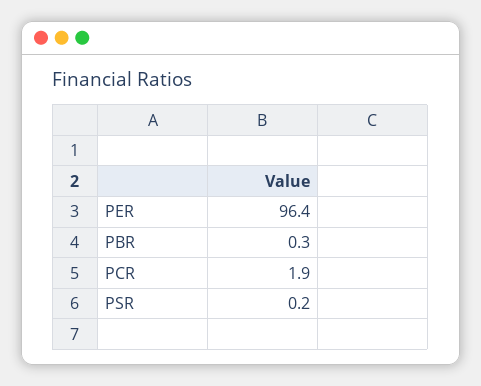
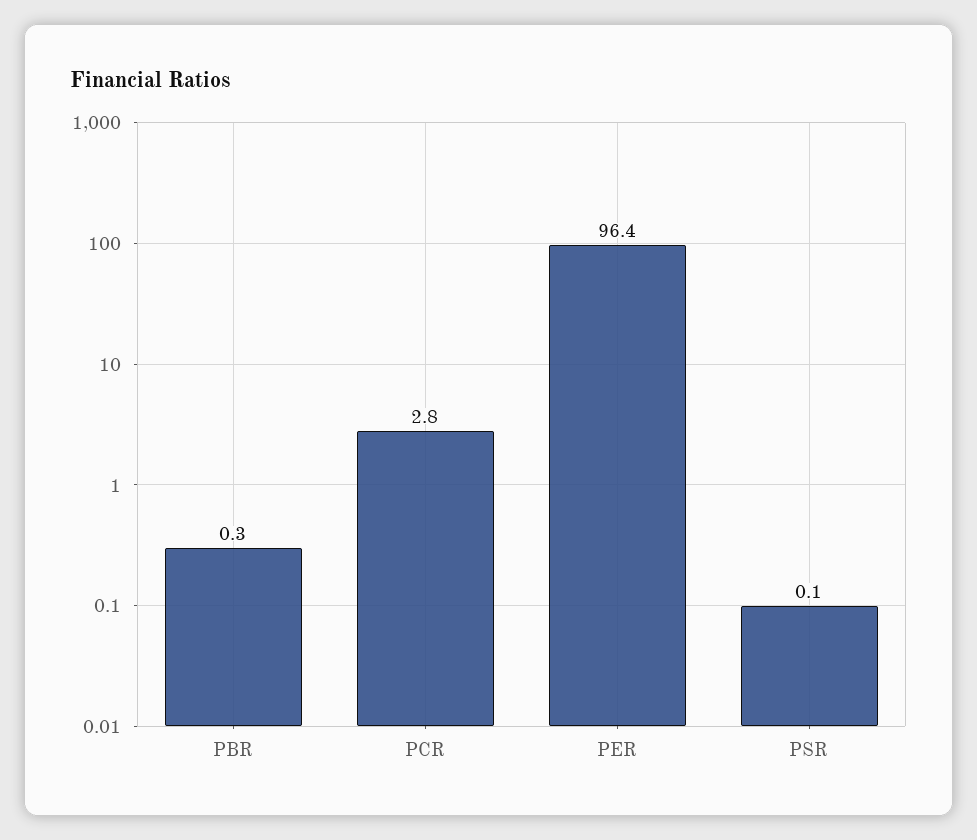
  {
    "PER": 96.4,
    "PBR": 0.3,
-   "PCR": 1.9,
+   "PCR": 2.8,
-   "PSR": 0.2
+   "PSR": 0.1
  }

